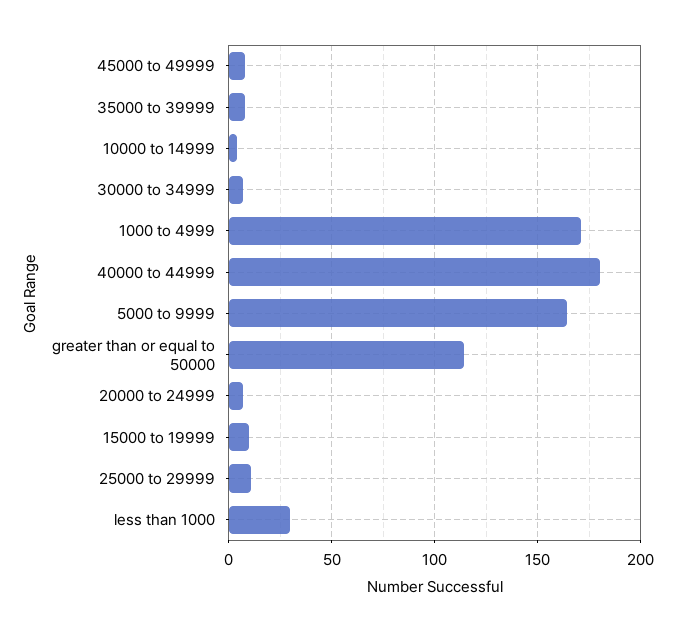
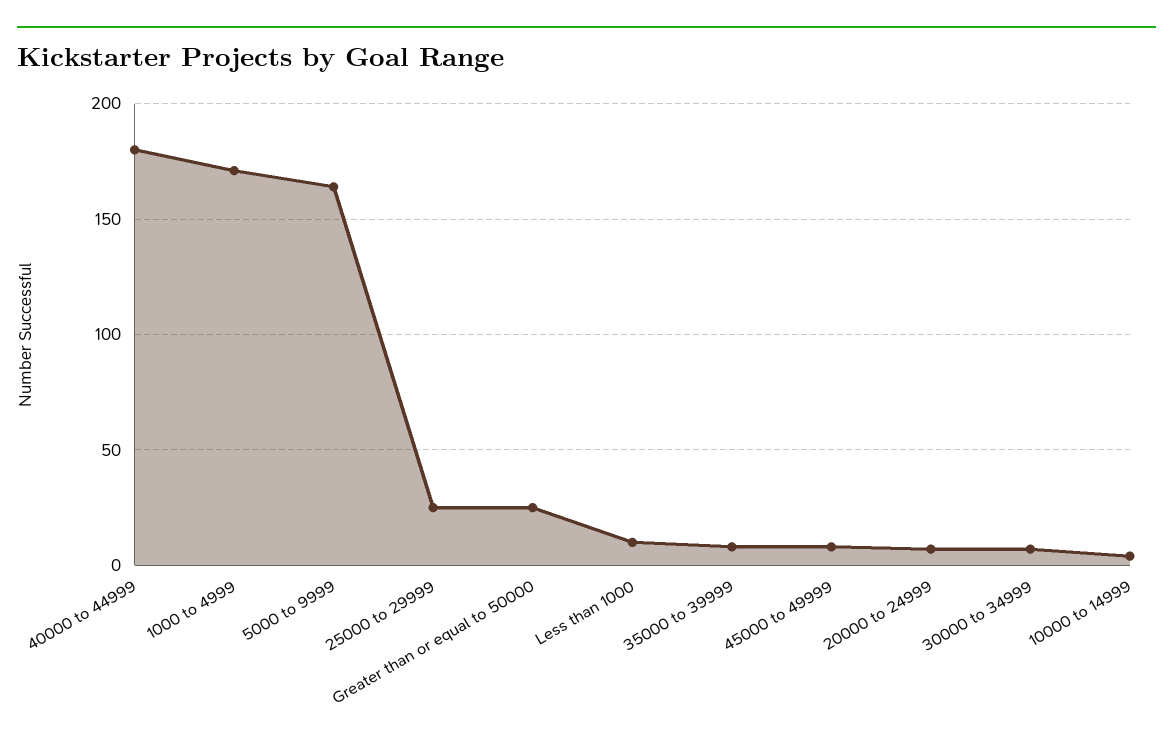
  {
    "45000 to 49999": 10,
    "35000 to 39999": 10,
    "10000 to 14999": 5,
    "30000 to 34999": 5,
    "1000 to 4999": 170,
    "40000 to 44999": 180,
    "5000 to 9999": 165,
-   "greater than or equal to 50000": 115,
+   "greater than or equal to 50000": 25,
    "20000 to 24999": 5,
-   "15000 to 19999": 10,
-   "25000 to 29999": 10,
+   "25000 to 29999": 25,
-   "less than 1000": 30
+   "less than 1000": 10
  }

